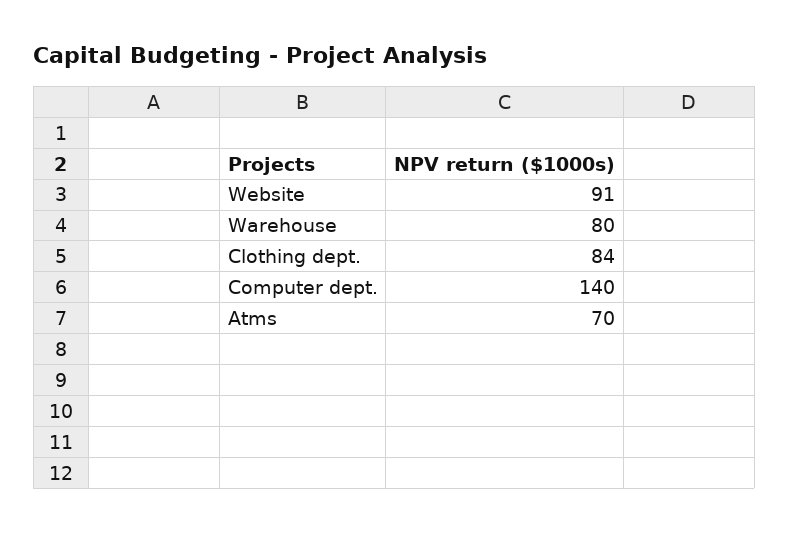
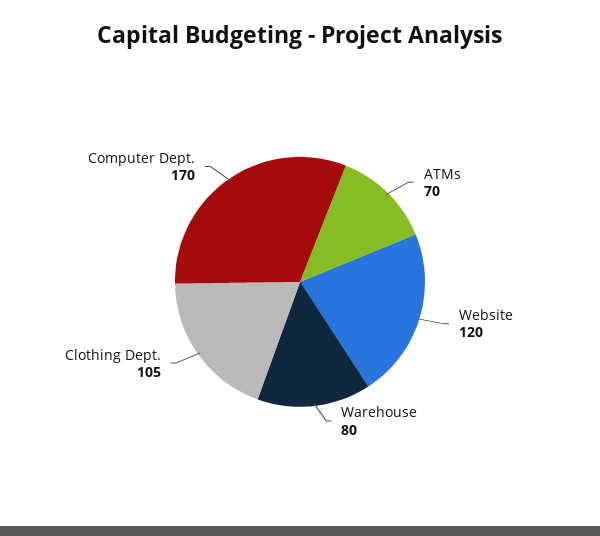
  {
-   "Website": 91,
+   "Website": 120,
    "Warehouse": 80,
-   "Clothing dept.": 84,
+   "Clothing dept.": 105,
-   "Computer dept.": 140,
+   "Computer dept.": 170,
    "Atms": 70
  }

